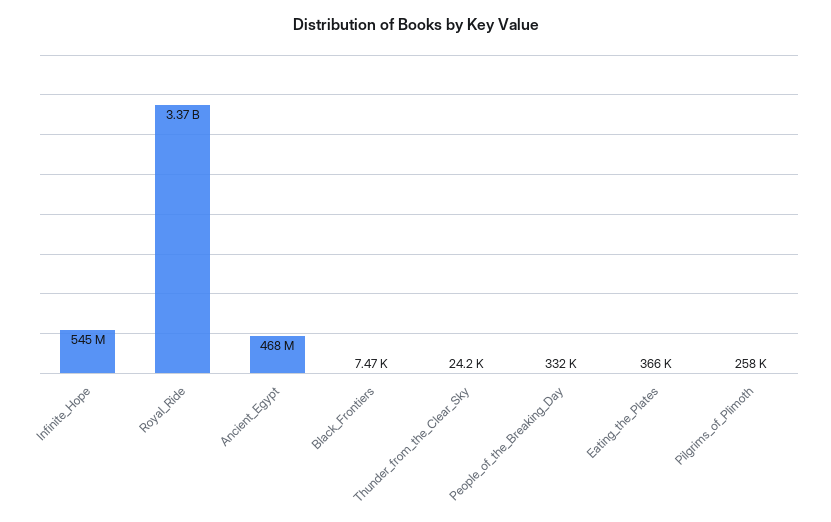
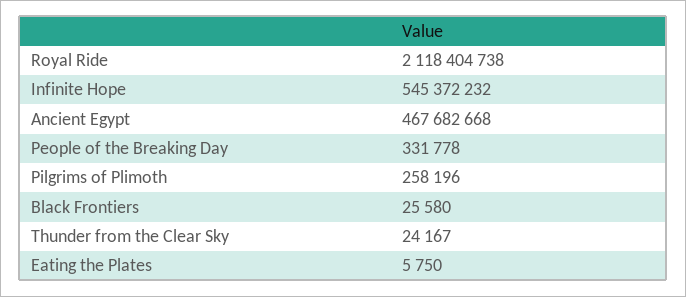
  {
    "Infinite_Hope": 545372232,
-   "Royal_Ride": 3370000000,
+   "Royal_Ride": 2118404738,
    "Ancient_Egypt": 467682668,
-   "Black_Frontiers": 7470,
+   "Black_Frontiers": 25580,
    "Thunder_from_the_Clear_Sky": 24167,
    "People_of_the_Breaking_Day": 331778,
-   "Eating_the_Plates": 366000,
+   "Eating_the_Plates": 5750,
    "Pilgrims_of_Plimoth": 258196
  }

